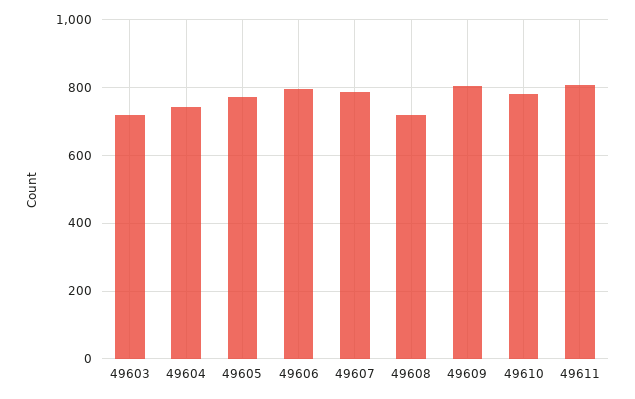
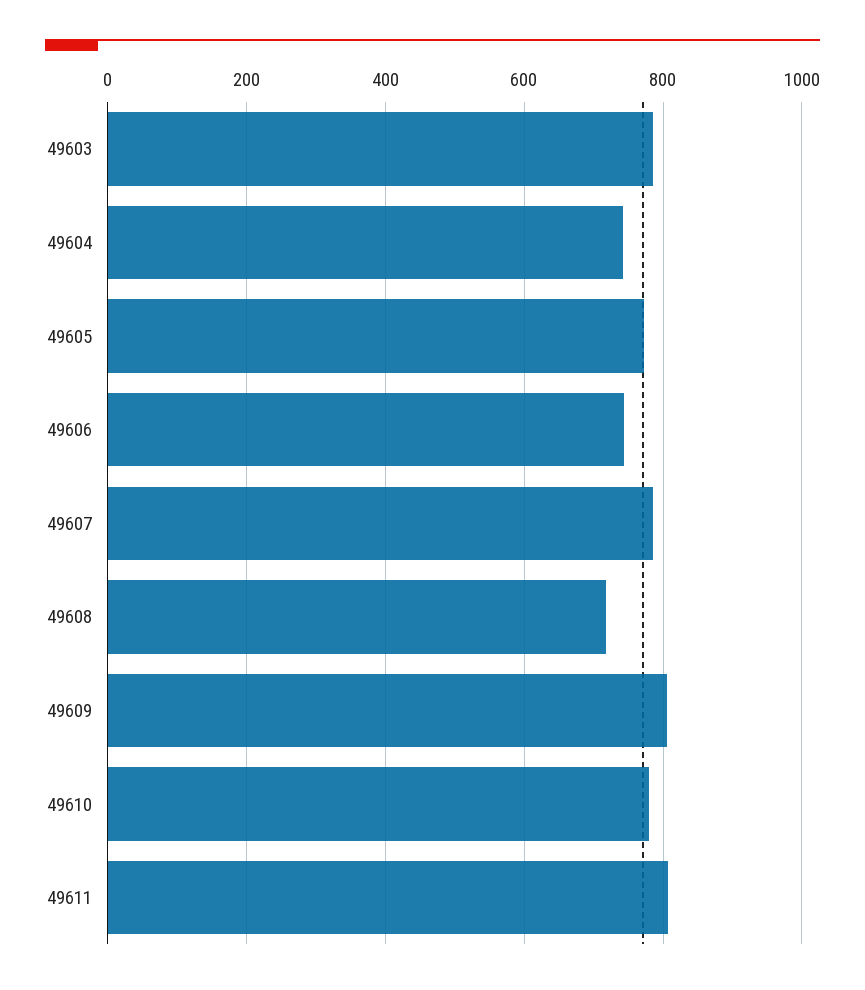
  {
-   "49603": 720,
+   "49603": 780,
    "49604": 740,
    "49605": 780,
-   "49606": 800,
+   "49606": 740,
    "49607": 780,
    "49608": 720,
    "49609": 800,
    "49610": 780,
    "49611": 800
  }

